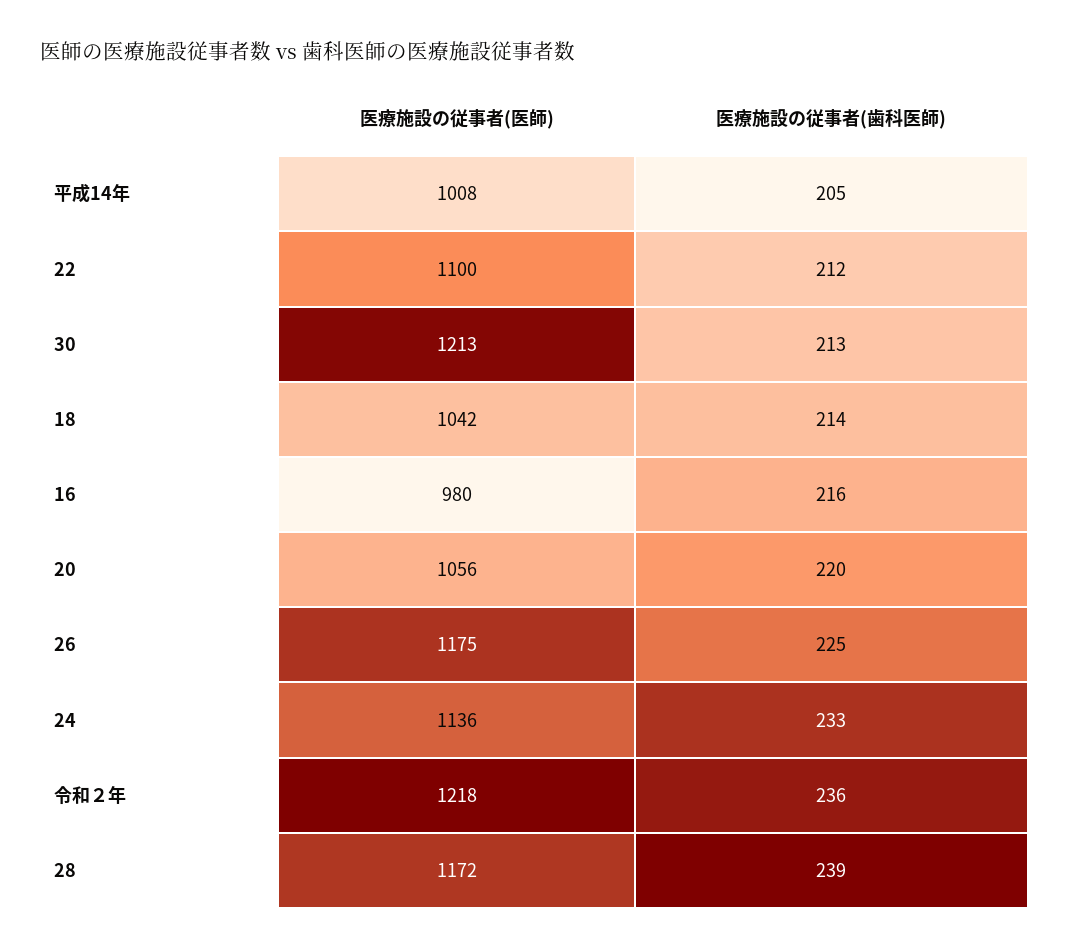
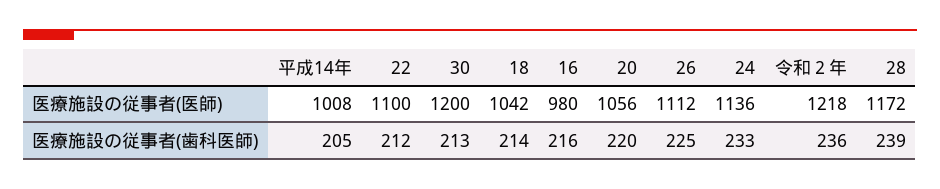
  {
    "医療施設の従事者(医師)": {
      "平成14年": 1008,
      "22": 1100,
-     "30": 1213,
+     "30": 1200,
      "18": 1042,
      "16": 980,
      "20": 1056,
-     "26": 1175,
+     "26": 1112,
      "24": 1136,
      "令和２年": 1218,
      "28": 1172
    },
    "医療施設の従事者(歯科医師)": {
      "平成14年": 205,
      "22": 212,
      "30": 213,
      "18": 214,
      "16": 216,
      "20": 220,
      "26": 225,
      "24": 233,
      "令和２年": 236,
      "28": 239
    }
  }

